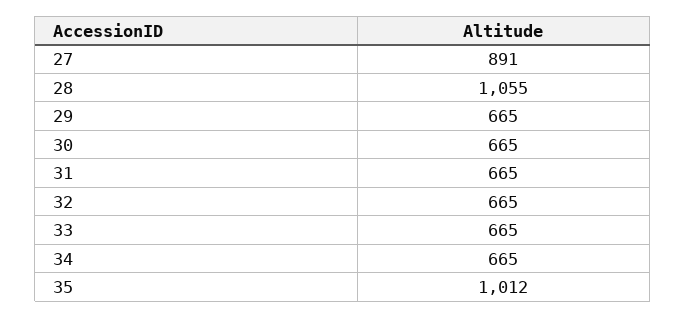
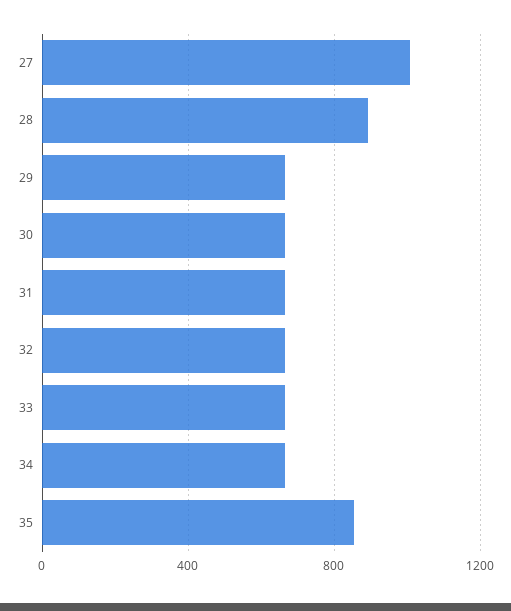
  {
-   "27": 891,
+   "27": 1000,
-   "28": 1055,
+   "28": 900,
    "29": 665,
    "30": 665,
    "31": 665,
    "32": 665,
    "33": 665,
    "34": 665,
-   "35": 1012
+   "35": 850
  }

